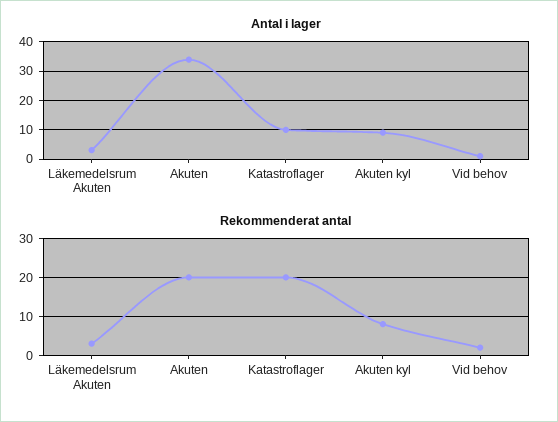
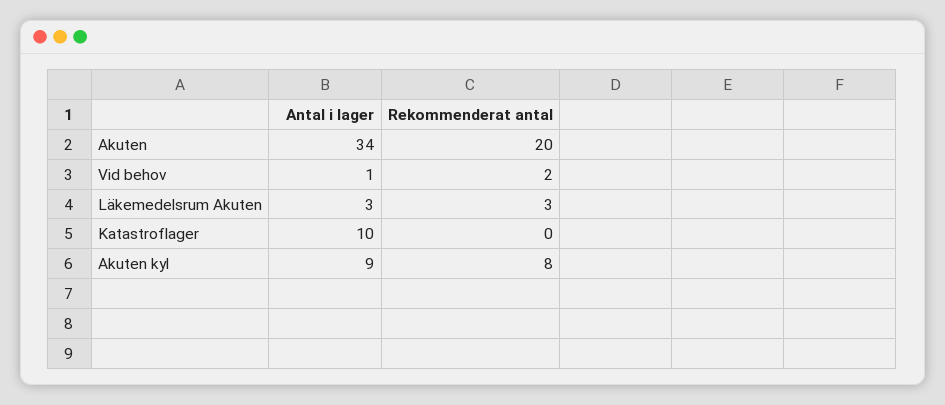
  {
    "Antal i lager": {
      "Läkemedelsrum Akuten": 3,
      "Akuten": 34,
      "Katastroflager": 10,
      "Akuten kyl": 9,
      "Vid behov": 1
    },
    "Rekommenderat antal": {
      "Läkemedelsrum Akuten": 3,
      "Akuten": 20,
-     "Katastroflager": 20,
+     "Katastroflager": 0,
      "Akuten kyl": 8,
      "Vid behov": 2
    }
  }

